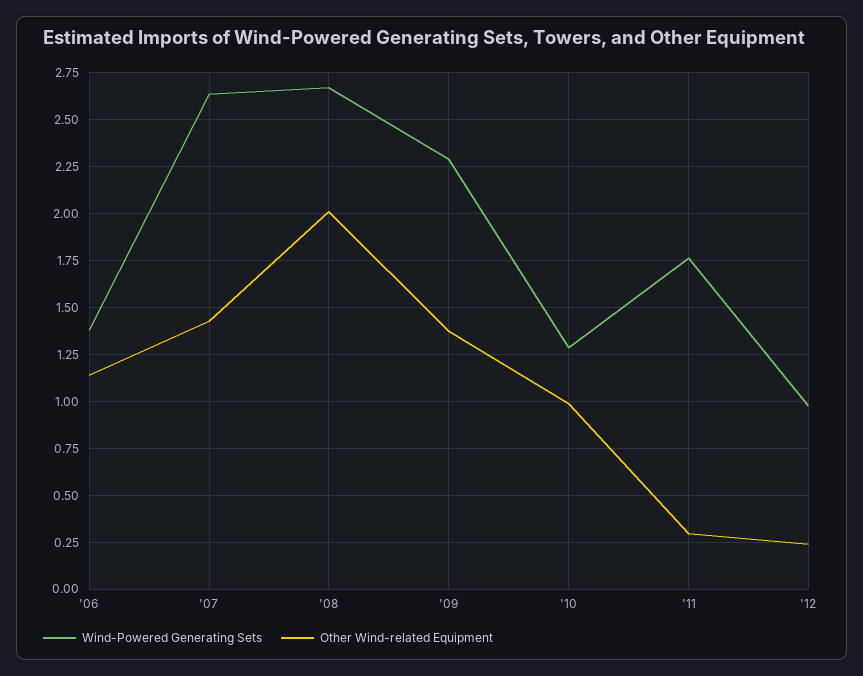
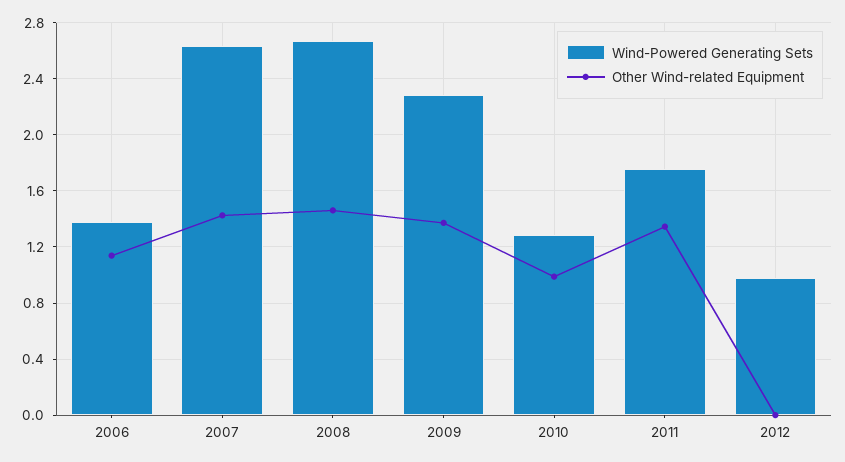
  {
    "Wind-Powered Generating Sets": {
      "'06": 1.4,
      "'07": 2.65,
      "'08": 2.65,
      "'09": 2.3,
      "'10": 1.3,
      "'11": 1.75,
      "'12": 1
    },
    "Other Wind-related Equipment": {
      "'06": 1.15,
      "'07": 1.45,
-     "'08": 2,
+     "'08": 1.45,
      "'09": 1.35,
      "'10": 1,
-     "'11": 0.3,
+     "'11": 1.35,
-     "'12": 0.25
+     "'12": 0
    }
  }

